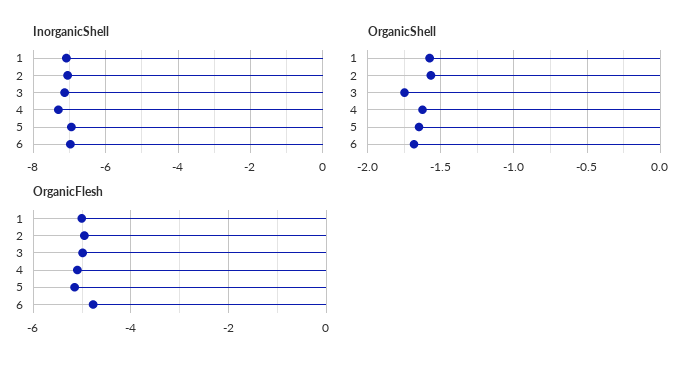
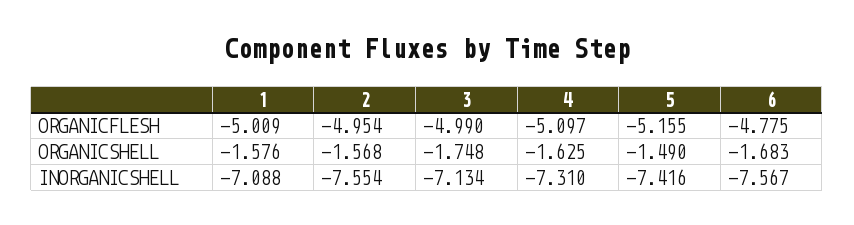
  {
    "InorganicShell": {
      "1": -7.088,
-     "2": -7,
+     "2": -7.554,
      "3": -7.134,
      "4": -7.31,
-     "5": -7,
+     "5": -7.416,
-     "6": -7
+     "6": -7.567
    },
    "OrganicShell": {
      "1": -1.576,
      "2": -1.568,
      "3": -1.748,
      "4": -1.625,
-     "5": -1.65,
+     "5": -1.49,
      "6": -1.683
    },
    "OrganicFlesh": {
      "1": -5.009,
      "2": -4.954,
      "3": -4.99,
      "4": -5.097,
      "5": -5.155,
      "6": -4.775
    }
  }

